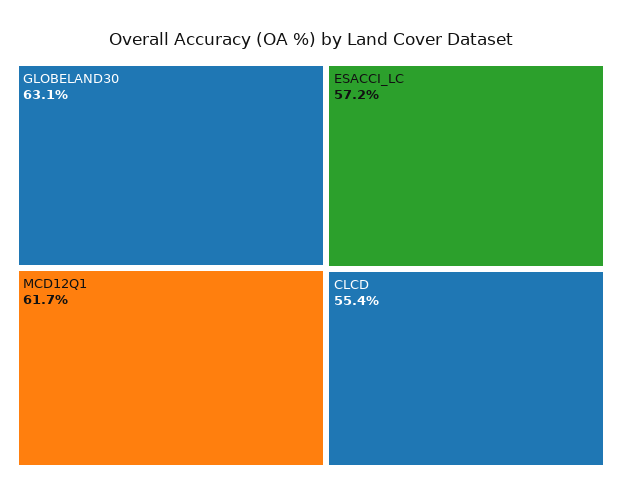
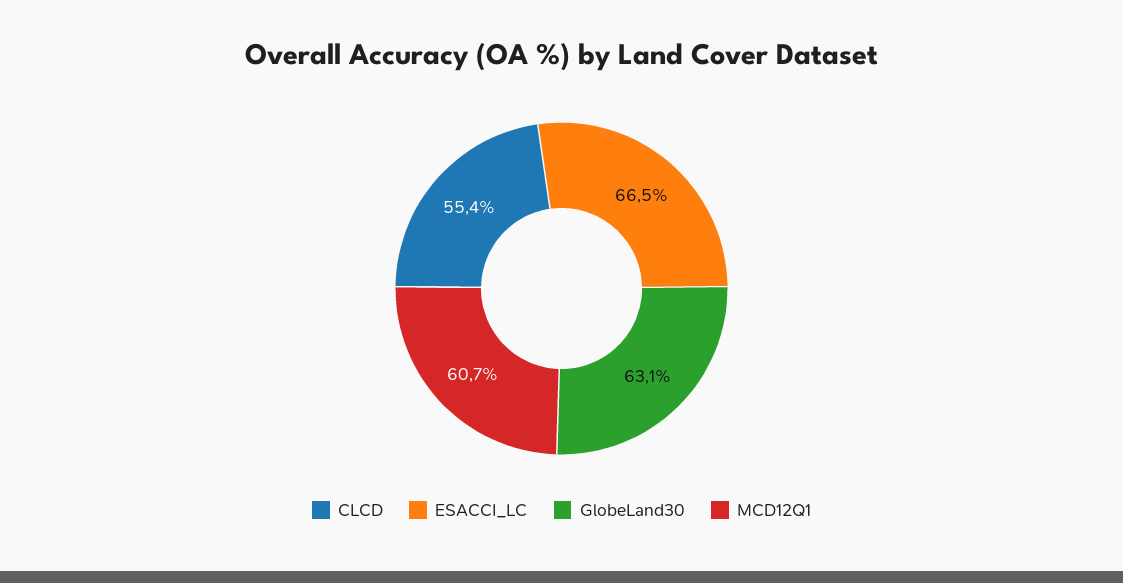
  {
    "GLOBELAND30": 63.1,
-   "MCD12Q1": 61.7,
+   "MCD12Q1": 60.7,
-   "ESACCI_LC": 57.2,
+   "ESACCI_LC": 66.5,
    "CLCD": 55.4
  }

